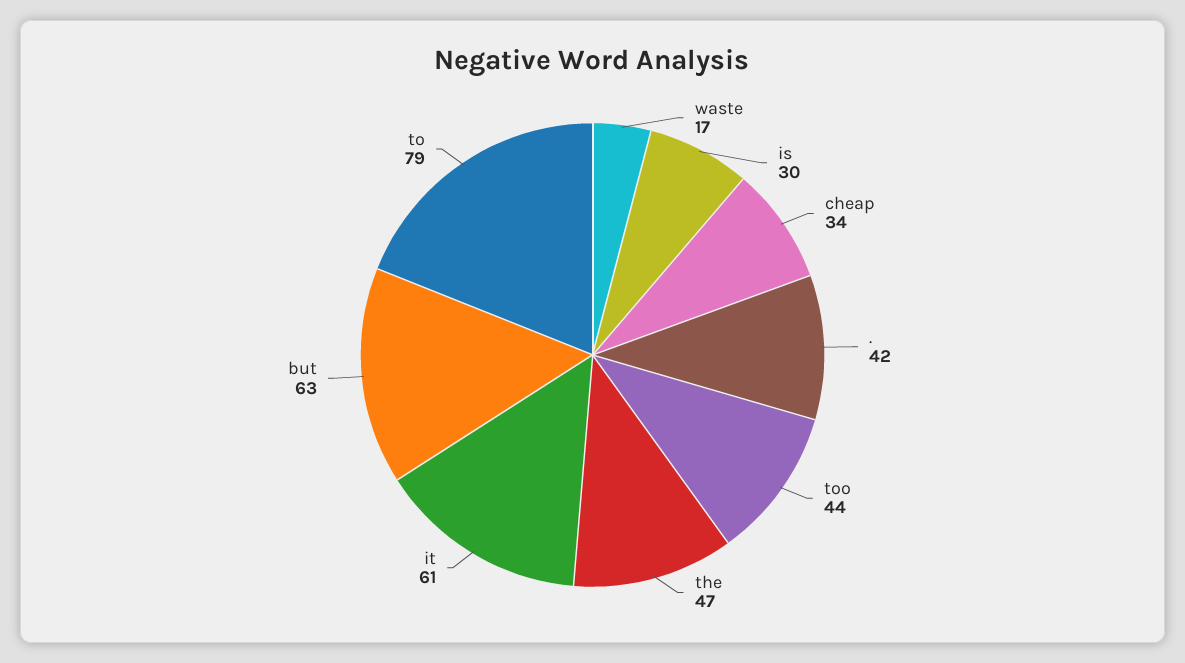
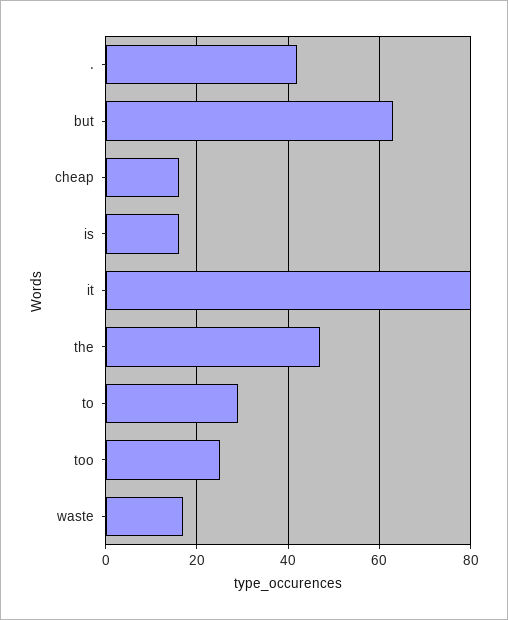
  {
    "waste": 17,
-   "is": 30,
+   "is": 15,
-   "cheap": 34,
+   "cheap": 15,
    ".": 42,
-   "too": 44,
+   "too": 25,
    "the": 47,
-   "it": 61,
+   "it": 80,
    "but": 63,
-   "to": 79
+   "to": 30
  }

